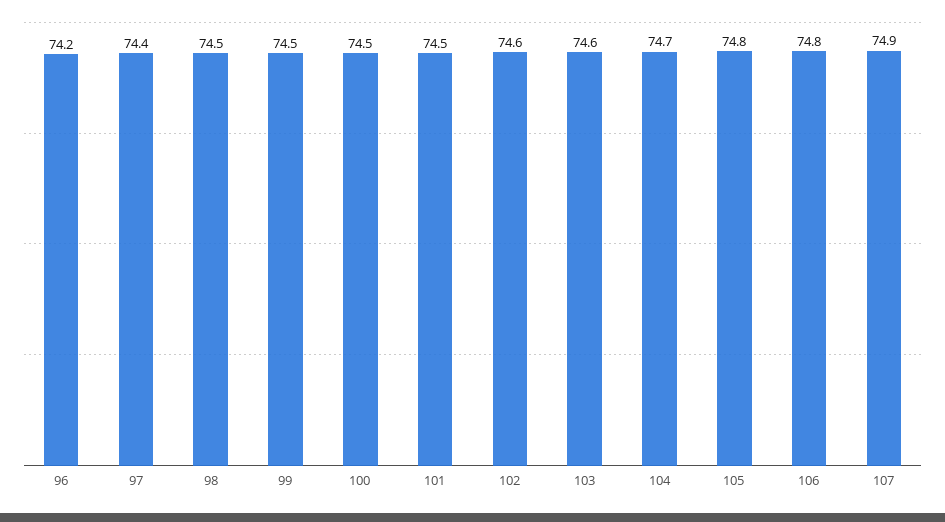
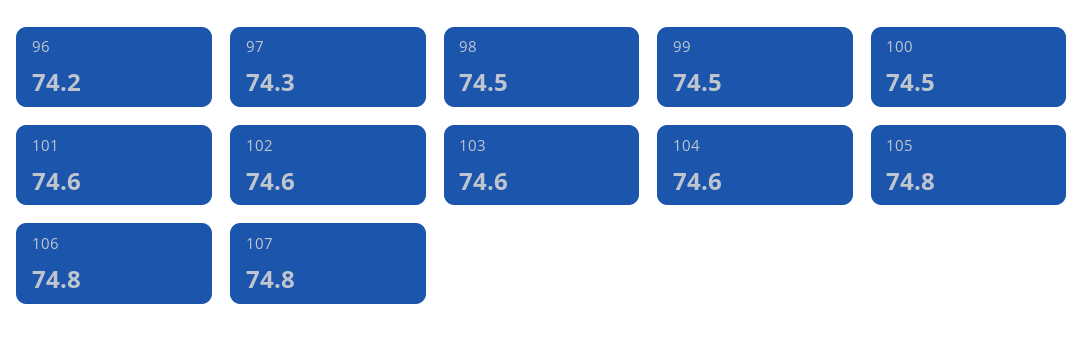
  {
    "96": 74.2,
-   "97": 74.4,
+   "97": 74.3,
    "98": 74.5,
    "99": 74.5,
    "100": 74.5,
-   "101": 74.5,
+   "101": 74.6,
    "102": 74.6,
    "103": 74.6,
-   "104": 74.7,
+   "104": 74.6,
    "105": 74.8,
    "106": 74.8,
-   "107": 74.9
+   "107": 74.8
  }

